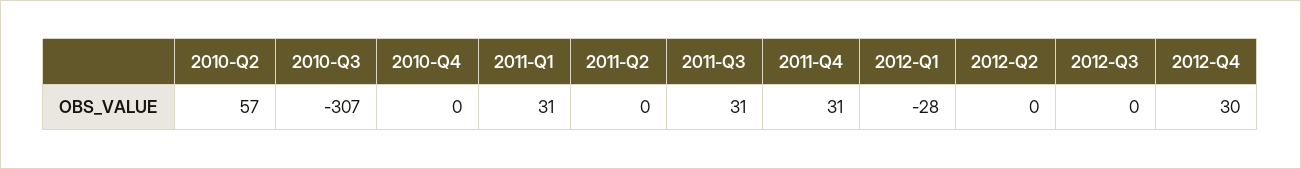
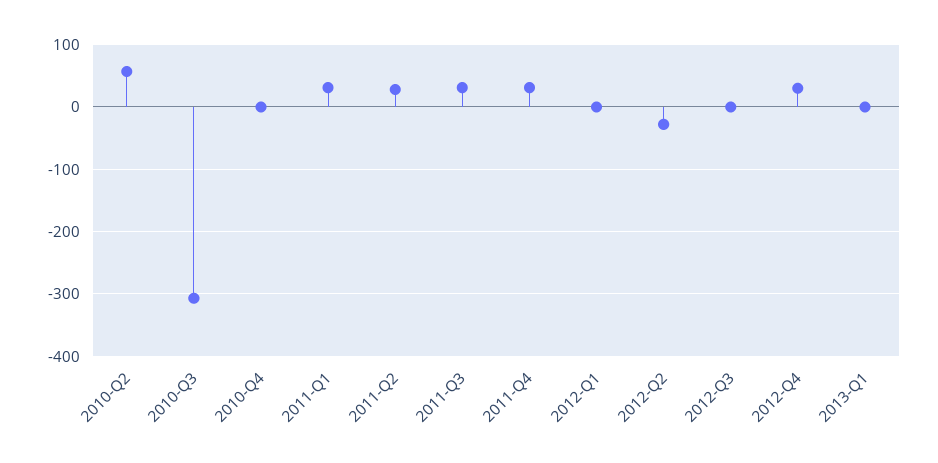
  {
    "2010-Q2": 57,
    "2010-Q3": -307,
    "2010-Q4": 0,
    "2011-Q1": 31,
-   "2011-Q2": 0,
+   "2011-Q2": 30,
    "2011-Q3": 31,
    "2011-Q4": 31,
-   "2012-Q1": -28,
+   "2012-Q1": 0,
-   "2012-Q2": 0,
+   "2012-Q2": -30,
    "2012-Q3": 0,
-   "2012-Q4": 30
+   "2012-Q4": 30,
+   "2013-Q1": 0
  }

